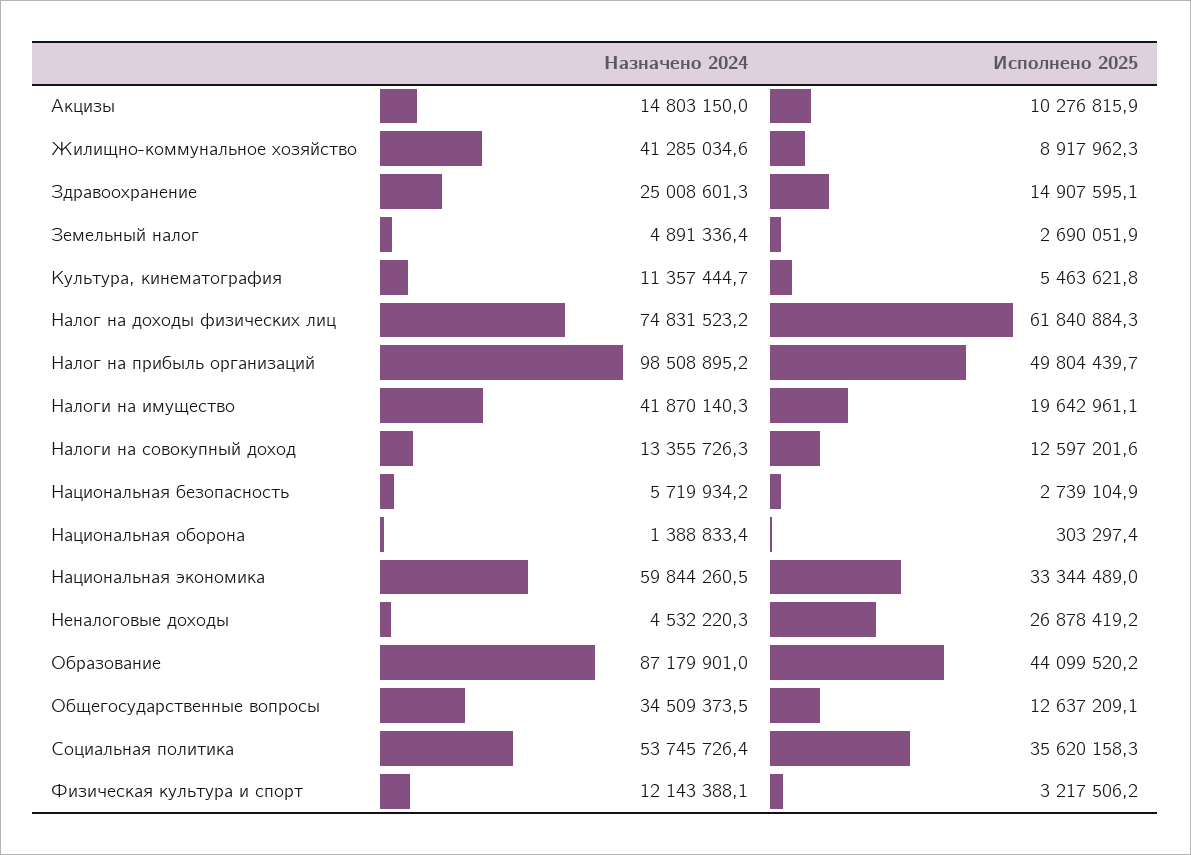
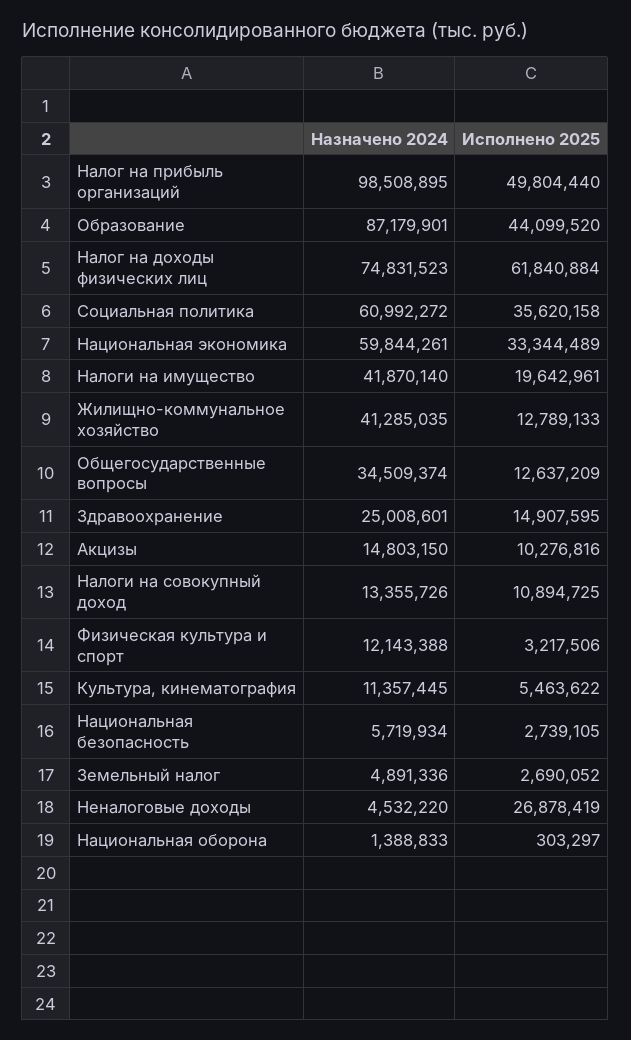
  {
    "Назначено 2024": {
      "Акцизы": 14803150,
      "Жилищно-коммунальное хозяйство": 41285034.6,
      "Здравоохранение": 25008601.3,
      "Земельный налог": 4891336.4,
      "Культура, кинематография": 11357444.7,
      "Налог на доходы физических лиц": 74831523.2,
      "Налог на прибыль организаций": 98508895.2,
      "Налоги на имущество": 41870140.3,
      "Налоги на совокупный доход": 13355726.3,
      "Национальная безопасность": 5719934.2,
      "Национальная оборона": 1388833.4,
      "Национальная экономика": 59844260.5,
      "Неналоговые доходы": 4532220.3,
      "Образование": 87179901,
      "Общегосударственные вопросы": 34509373.5,
-     "Социальная политика": 53745726.4,
+     "Социальная политика": 60992272,
      "Физическая культура и спорт": 12143388.1
    },
    "Исполнено 2025": {
      "Акцизы": 10276815.9,
-     "Жилищно-коммунальное хозяйство": 8917962.3,
+     "Жилищно-коммунальное хозяйство": 12789133,
      "Здравоохранение": 14907595.1,
      "Земельный налог": 2690051.9,
      "Культура, кинематография": 5463621.8,
      "Налог на доходы физических лиц": 61840884.3,
      "Налог на прибыль организаций": 49804439.7,
      "Налоги на имущество": 19642961.1,
-     "Налоги на совокупный доход": 12597201.6,
+     "Налоги на совокупный доход": 10894725,
      "Национальная безопасность": 2739104.9,
      "Национальная оборона": 303297.4,
      "Национальная экономика": 33344489,
      "Неналоговые доходы": 26878419.2,
      "Образование": 44099520.2,
      "Общегосударственные вопросы": 12637209.1,
      "Социальная политика": 35620158.3,
      "Физическая культура и спорт": 3217506.2
    }
  }

